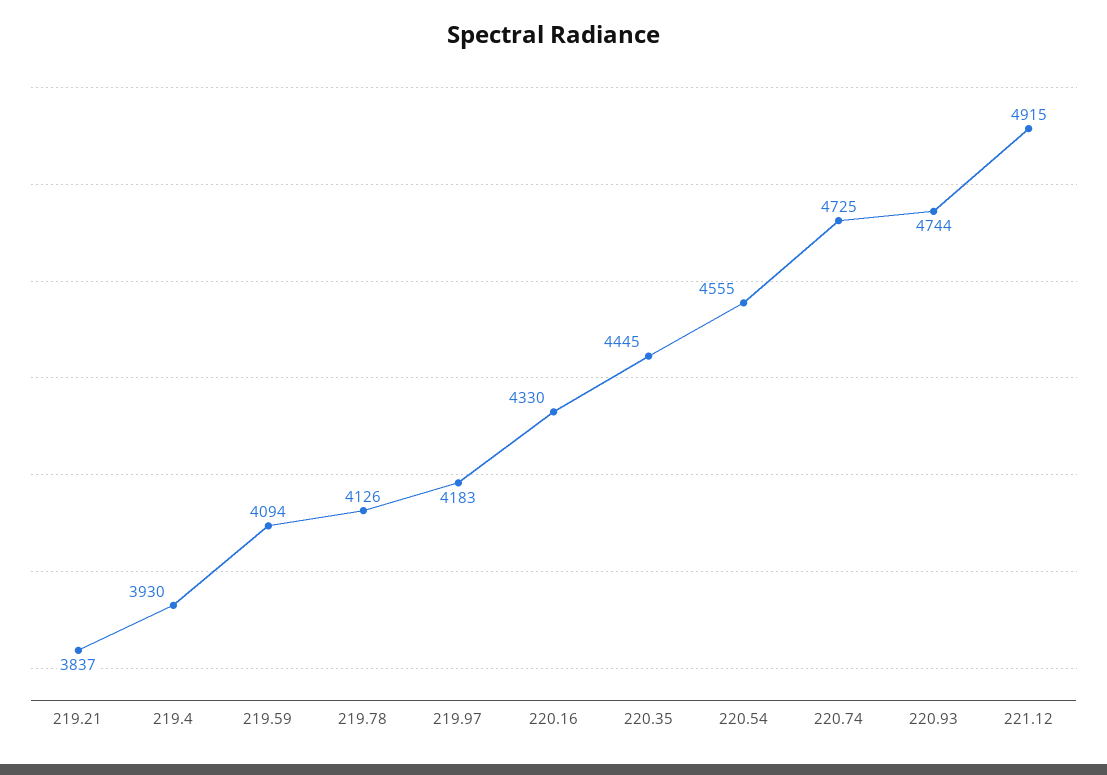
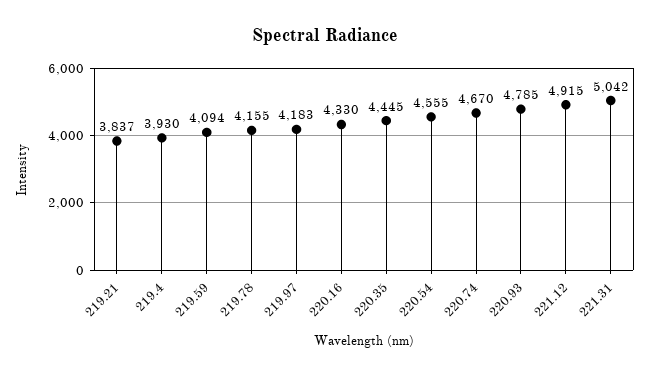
  {
    "219.21": 3837,
    "219.4": 3930,
    "219.59": 4094,
-   "219.78": 4126,
+   "219.78": 4155,
    "219.97": 4183,
    "220.16": 4330,
    "220.35": 4445,
    "220.54": 4555,
-   "220.74": 4725,
+   "220.74": 4670,
-   "220.93": 4744,
+   "220.93": 4785,
-   "221.12": 4915
+   "221.12": 4915,
+   "221.31": 5042
  }

